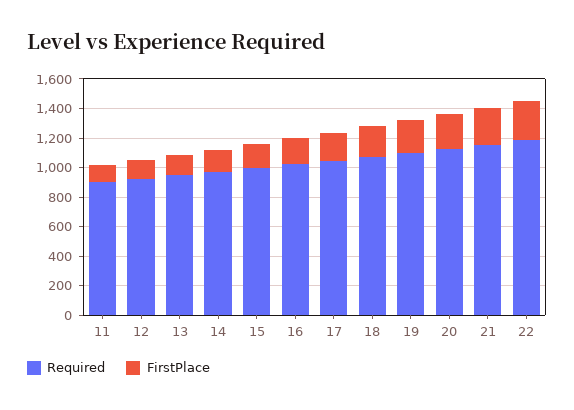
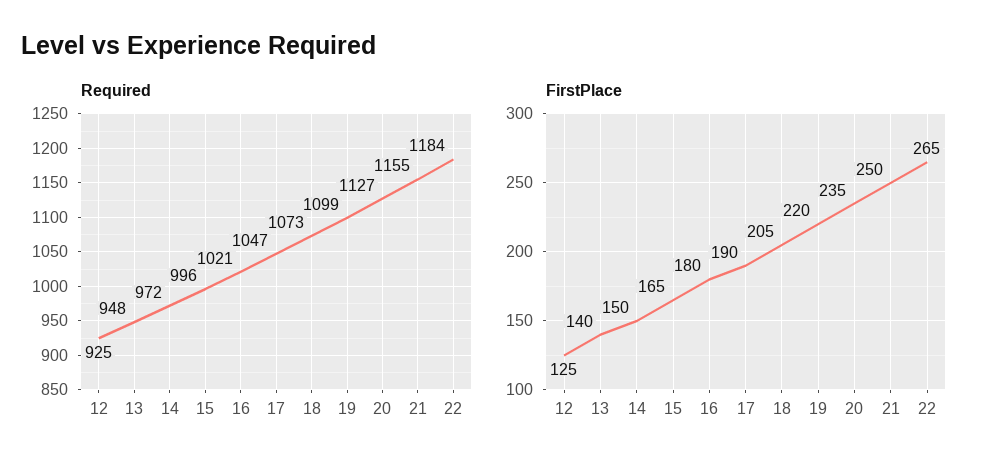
  {
    "Required": {
-     "11": 900,
      "12": 925,
      "13": 948,
      "14": 972,
      "15": 996,
      "16": 1021,
      "17": 1047,
      "18": 1073,
      "19": 1099,
      "20": 1127,
      "21": 1155,
      "22": 1184
    },
    "FirstPlace": {
-     "11": 100,
      "12": 125,
      "13": 140,
      "14": 150,
      "15": 165,
      "16": 180,
      "17": 190,
      "18": 205,
      "19": 220,
      "20": 235,
      "21": 250,
      "22": 265
    }
  }

